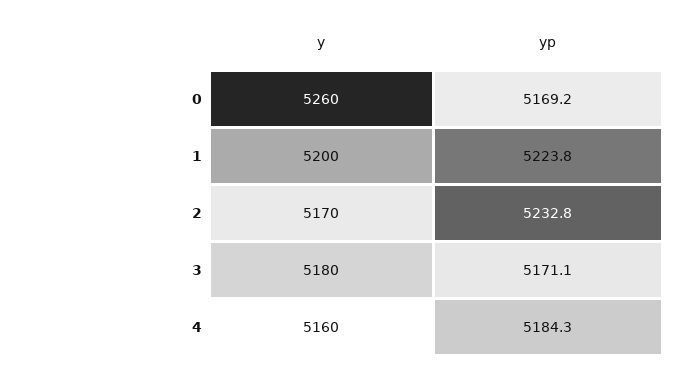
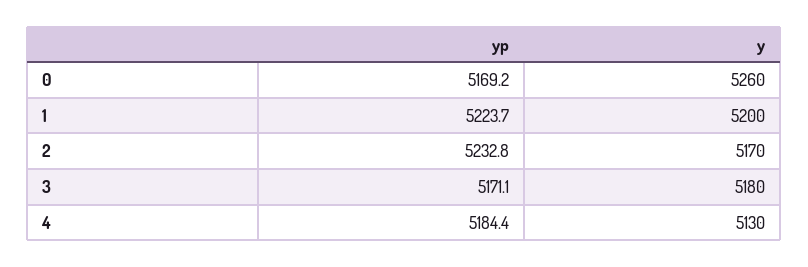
  {
    "y": {
      "0": 5260,
      "1": 5200,
      "2": 5170,
      "3": 5180,
-     "4": 5160
+     "4": 5130
    },
    "yp": {
      "0": 5169.2,
-     "1": 5223.8,
+     "1": 5223.7,
      "2": 5232.8,
      "3": 5171.1,
-     "4": 5184.3
+     "4": 5184.4
    }
  }

